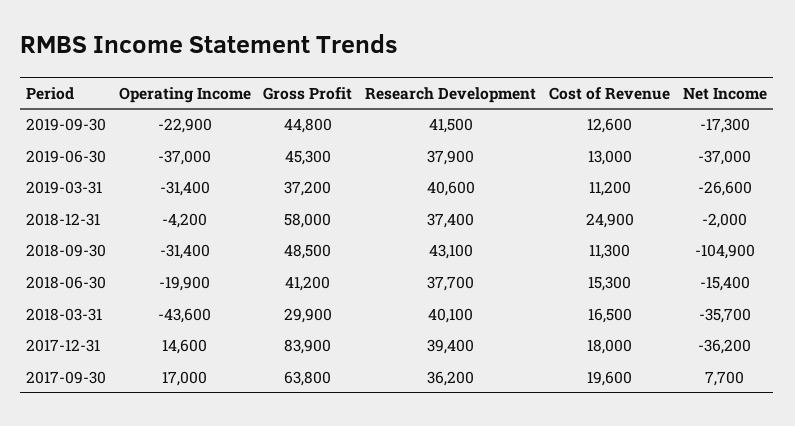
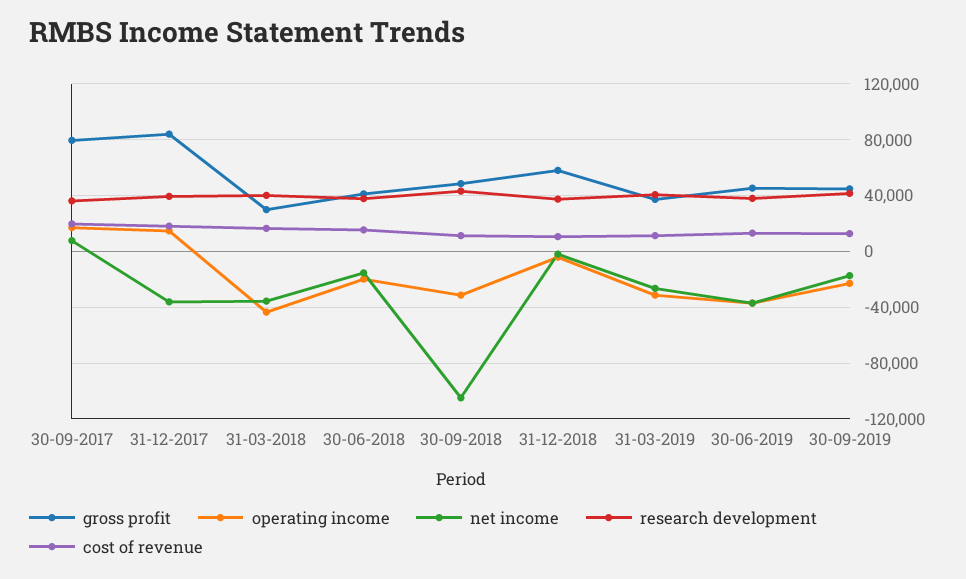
  {
    "Operating Income": {
      "2019-09-30": -22900,
      "2019-06-30": -37000,
      "2019-03-31": -31400,
      "2018-12-31": -4200,
      "2018-09-30": -31400,
      "2018-06-30": -19900,
      "2018-03-31": -43600,
      "2017-12-31": 14600,
      "2017-09-30": 17000
    },
    "Gross Profit": {
      "2019-09-30": 44800,
      "2019-06-30": 45300,
      "2019-03-31": 37200,
      "2018-12-31": 58000,
      "2018-09-30": 48500,
      "2018-06-30": 41200,
      "2018-03-31": 29900,
      "2017-12-31": 83900,
-     "2017-09-30": 63800
+     "2017-09-30": 80000
    },
    "Research Development": {
      "2019-09-30": 41500,
      "2019-06-30": 37900,
      "2019-03-31": 40600,
      "2018-12-31": 37400,
      "2018-09-30": 43100,
      "2018-06-30": 37700,
      "2018-03-31": 40100,
      "2017-12-31": 39400,
      "2017-09-30": 36200
    },
    "Cost of Revenue": {
      "2019-09-30": 12600,
      "2019-06-30": 13000,
      "2019-03-31": 11200,
-     "2018-12-31": 24900,
+     "2018-12-31": 10000,
      "2018-09-30": 11300,
      "2018-06-30": 15300,
      "2018-03-31": 16500,
      "2017-12-31": 18000,
      "2017-09-30": 19600
    },
    "Net Income": {
      "2019-09-30": -17300,
      "2019-06-30": -37000,
      "2019-03-31": -26600,
      "2018-12-31": -2000,
      "2018-09-30": -104900,
      "2018-06-30": -15400,
      "2018-03-31": -35700,
      "2017-12-31": -36200,
      "2017-09-30": 7700
    }
  }

